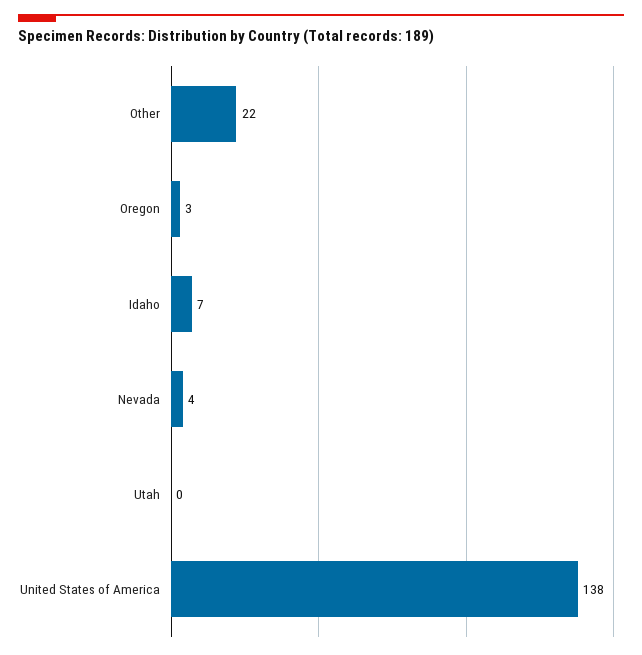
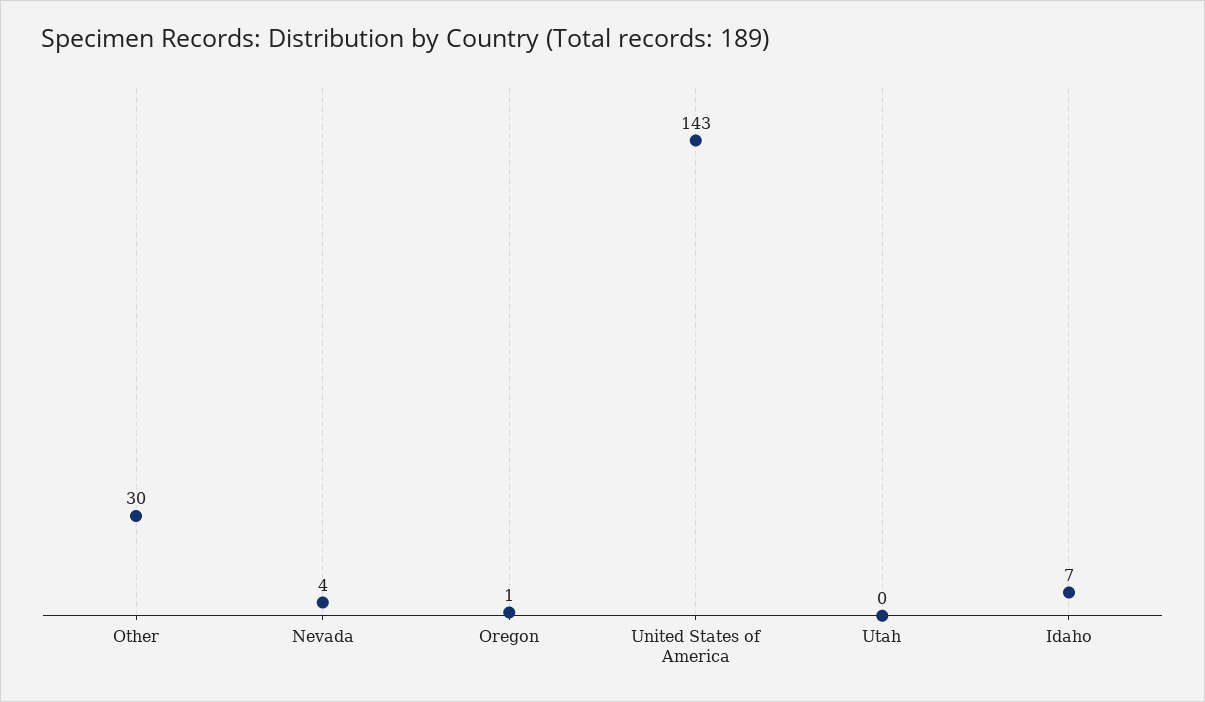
  {
-   "Other": 22,
+   "Other": 30,
-   "Oregon": 3,
+   "Oregon": 1,
    "Idaho": 7,
    "Nevada": 4,
    "Utah": 0,
-   "United States of America": 138
+   "United States of America": 143
  }

